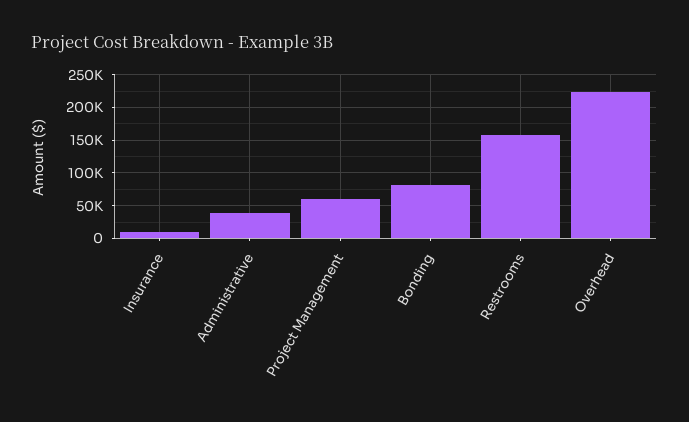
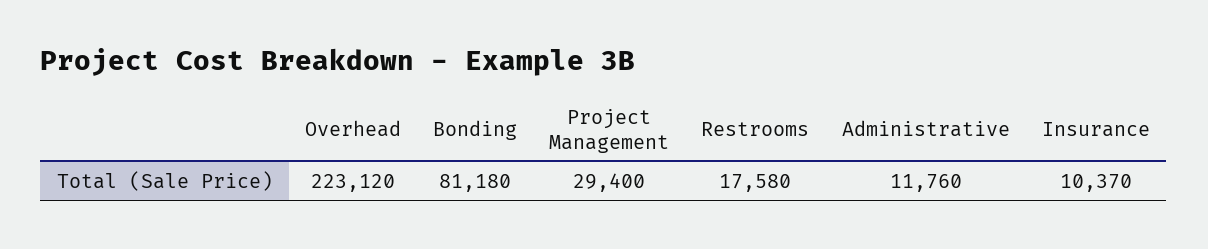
  {
    "Insurance": 10370,
-   "Administrative": 40000,
+   "Administrative": 11760,
-   "Project Management": 60000,
+   "Project Management": 29400,
    "Bonding": 81180,
-   "Restrooms": 160000,
+   "Restrooms": 17580,
    "Overhead": 223120
  }

